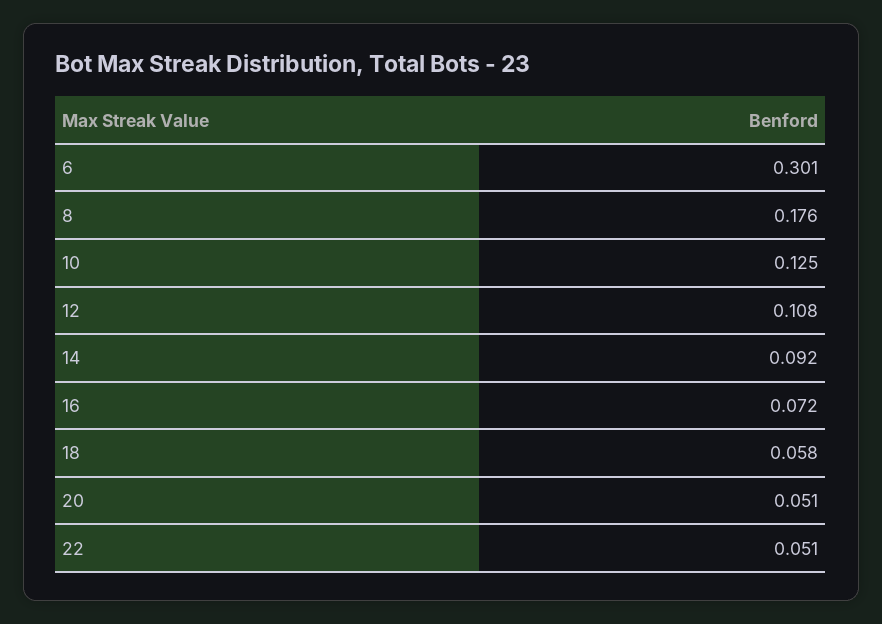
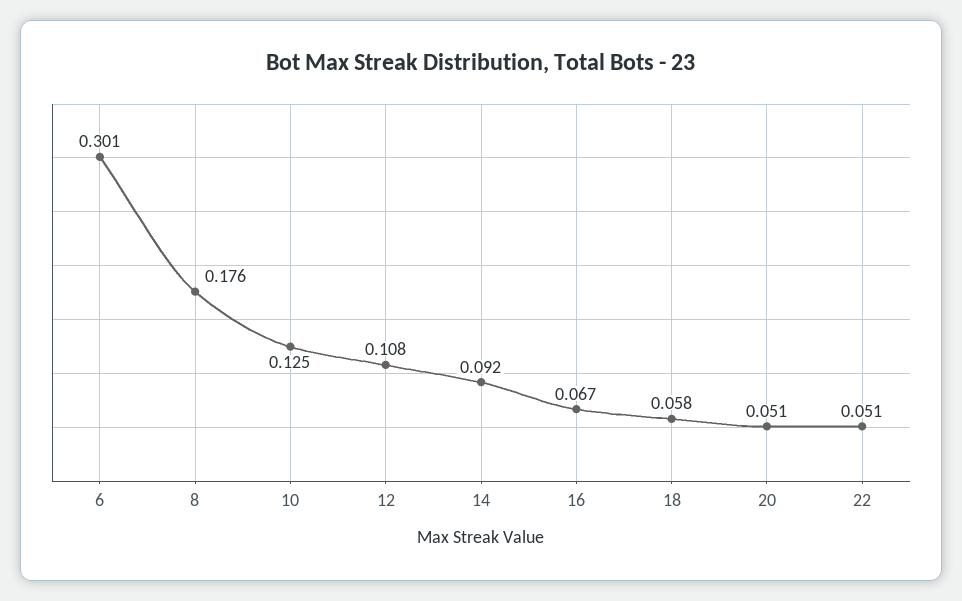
  {
    "6": 0.301,
    "8": 0.176,
    "10": 0.125,
    "12": 0.108,
    "14": 0.092,
-   "16": 0.072,
+   "16": 0.067,
    "18": 0.058,
    "20": 0.051,
    "22": 0.051
  }

